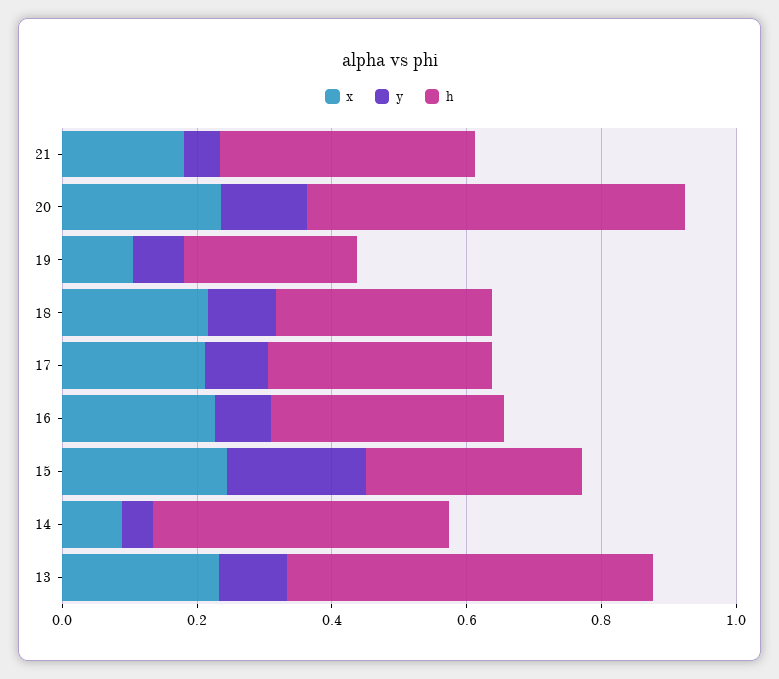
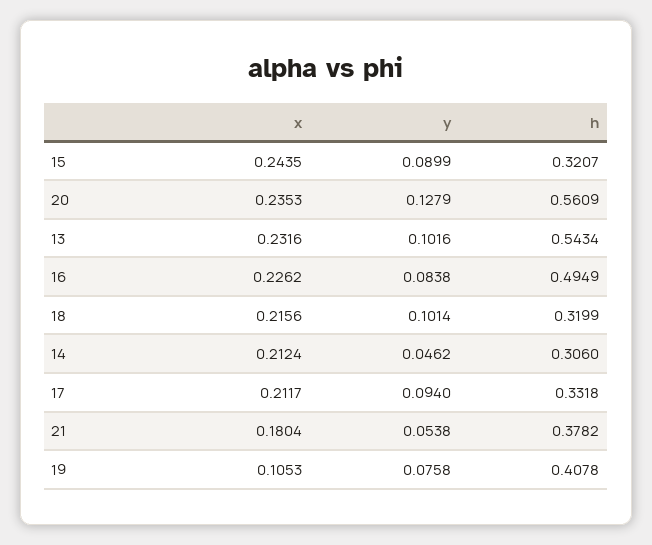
  {
    "x": {
      "21": 0.1804,
      "20": 0.2353,
      "19": 0.1053,
      "18": 0.2156,
      "17": 0.2117,
      "16": 0.2262,
      "15": 0.2435,
-     "14": 0.1,
+     "14": 0.2124,
      "13": 0.2316
    },
    "y": {
      "21": 0.0538,
      "20": 0.1279,
      "19": 0.0758,
      "18": 0.1014,
      "17": 0.094,
      "16": 0.0838,
-     "15": 0.2,
+     "15": 0.0899,
      "14": 0.0462,
      "13": 0.1016
    },
    "h": {
      "21": 0.3782,
      "20": 0.5609,
-     "19": 0.25,
+     "19": 0.4078,
      "18": 0.3199,
      "17": 0.3318,
-     "16": 0.35,
+     "16": 0.4949,
      "15": 0.3207,
-     "14": 0.45,
+     "14": 0.306,
      "13": 0.5434
    }
  }

